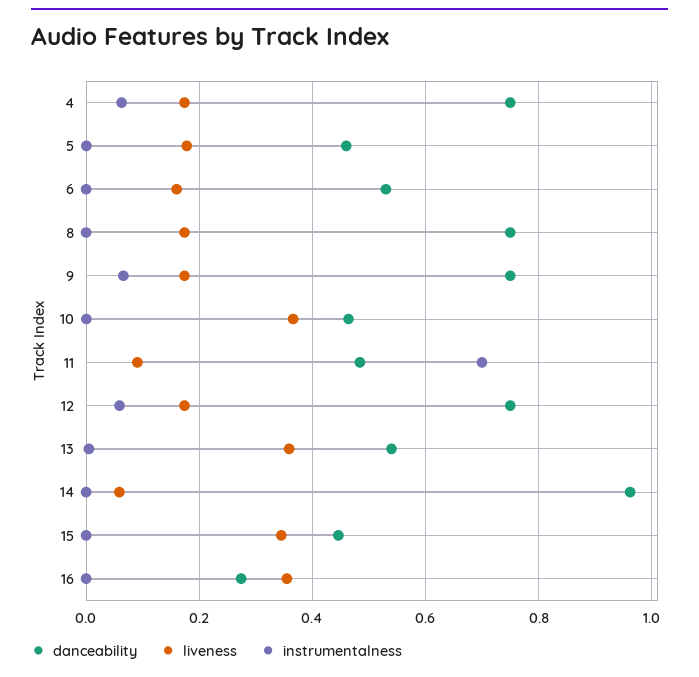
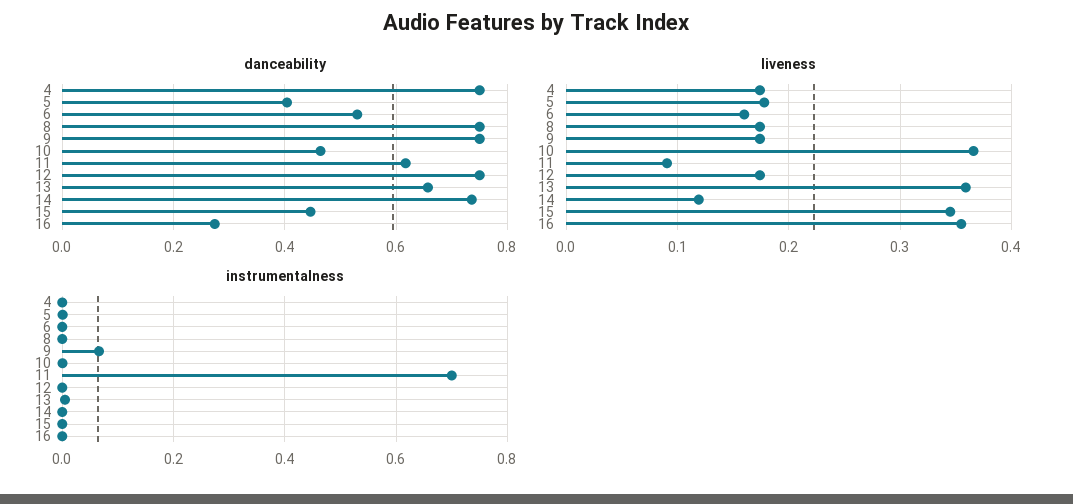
  {
    "danceability": {
      "4": 0.76,
-     "5": 0.46,
+     "5": 0.4,
      "6": 0.54,
      "8": 0.76,
      "9": 0.76,
      "10": 0.46,
-     "11": 0.48,
+     "11": 0.62,
      "12": 0.76,
-     "13": 0.54,
+     "13": 0.66,
-     "14": 0.96,
+     "14": 0.74,
      "15": 0.44,
      "16": 0.28
    },
    "liveness": {
      "4": 0.17,
      "5": 0.18,
      "6": 0.16,
      "8": 0.17,
      "9": 0.17,
      "10": 0.37,
      "11": 0.09,
      "12": 0.17,
      "13": 0.36,
-     "14": 0.06,
+     "14": 0.12,
      "15": 0.35,
      "16": 0.36
    },
    "instrumentalness": {
-     "4": 0.06,
+     "4": 0,
      "5": 0,
      "6": 0,
      "8": 0,
      "9": 0.06,
      "10": 0,
      "11": 0.7,
-     "12": 0.06,
+     "12": 0,
      "13": 0,
      "14": 0,
      "15": 0,
      "16": 0
    }
  }

